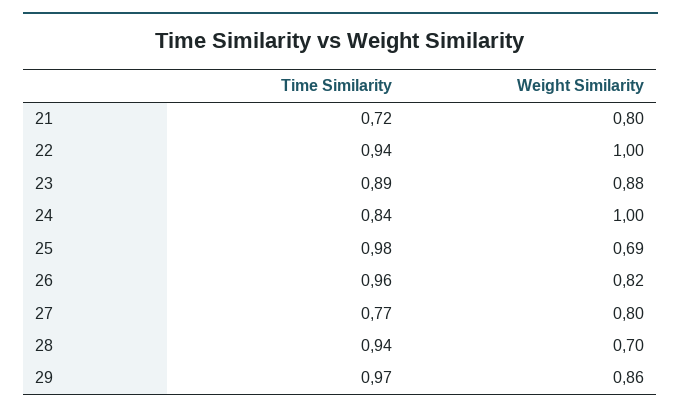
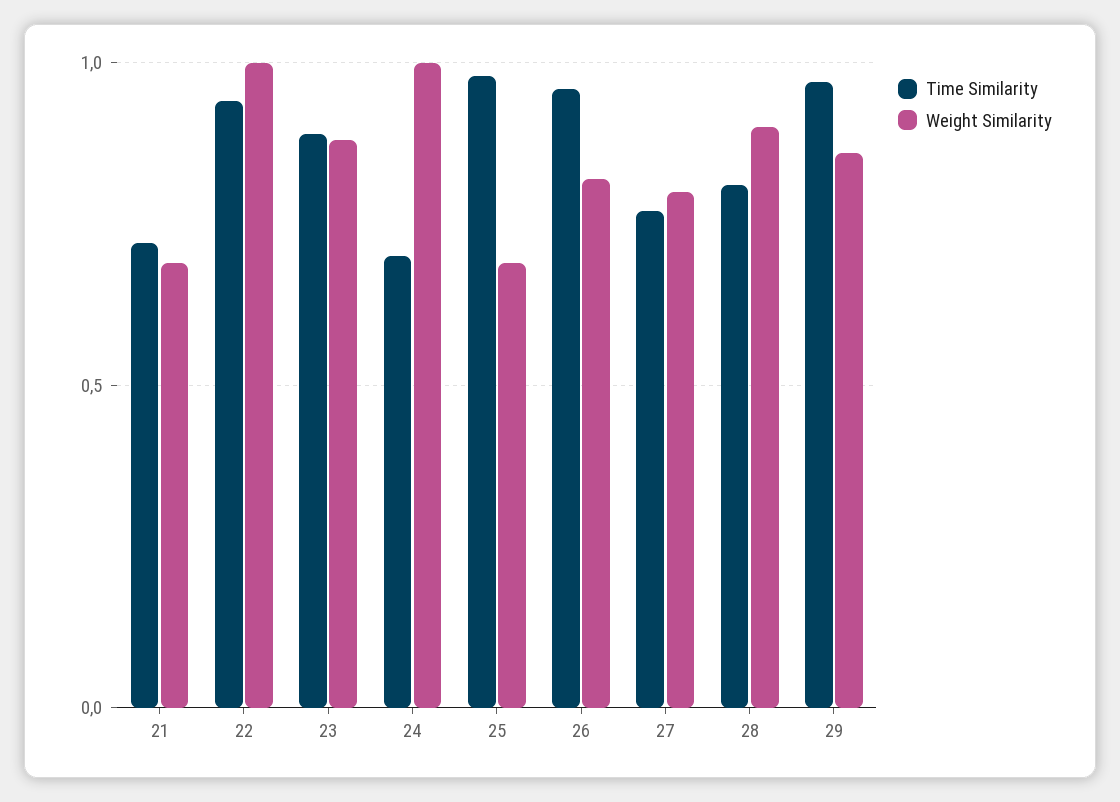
  {
    "Time Similarity": {
      "21": 0.72,
      "22": 0.94,
      "23": 0.89,
-     "24": 0.84,
+     "24": 0.7,
      "25": 0.98,
      "26": 0.96,
      "27": 0.77,
-     "28": 0.94,
+     "28": 0.8,
      "29": 0.97
    },
    "Weight Similarity": {
-     "21": 0.8,
+     "21": 0.7,
      "22": 1,
      "23": 0.88,
      "24": 1,
      "25": 0.69,
      "26": 0.82,
      "27": 0.8,
-     "28": 0.7,
+     "28": 0.9,
      "29": 0.86
    }
  }

